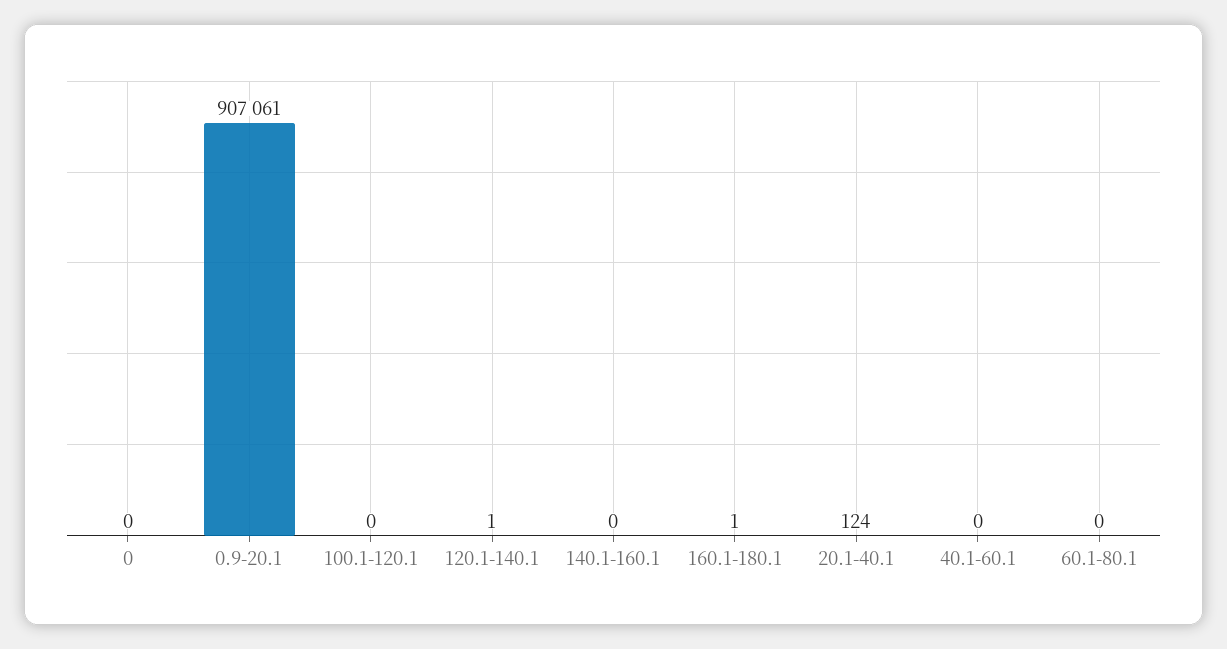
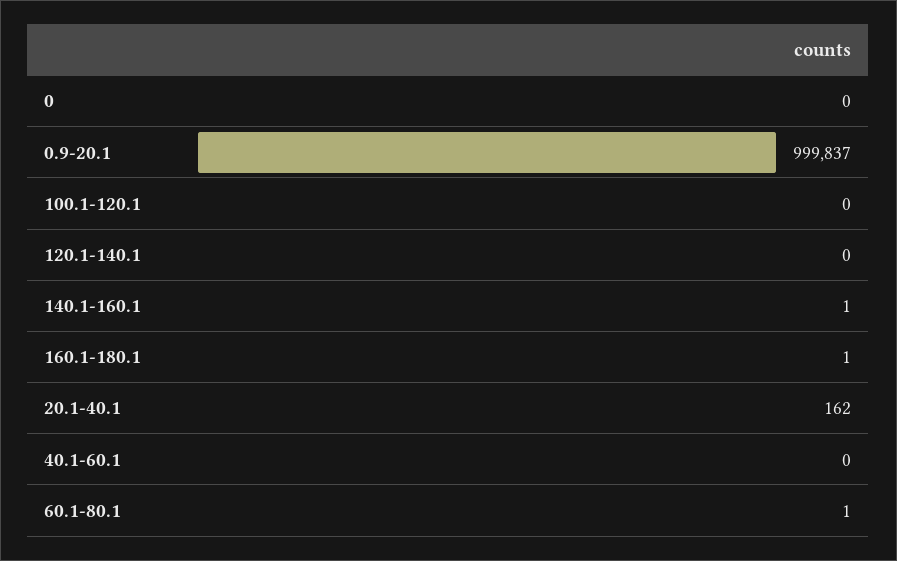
  {
    "0": 0,
-   "0.9-20.1": 907061,
+   "0.9-20.1": 999837,
    "100.1-120.1": 0,
-   "120.1-140.1": 1,
+   "120.1-140.1": 0,
-   "140.1-160.1": 0,
+   "140.1-160.1": 1,
    "160.1-180.1": 1,
-   "20.1-40.1": 124,
+   "20.1-40.1": 162,
    "40.1-60.1": 0,
-   "60.1-80.1": 0
+   "60.1-80.1": 1
  }

